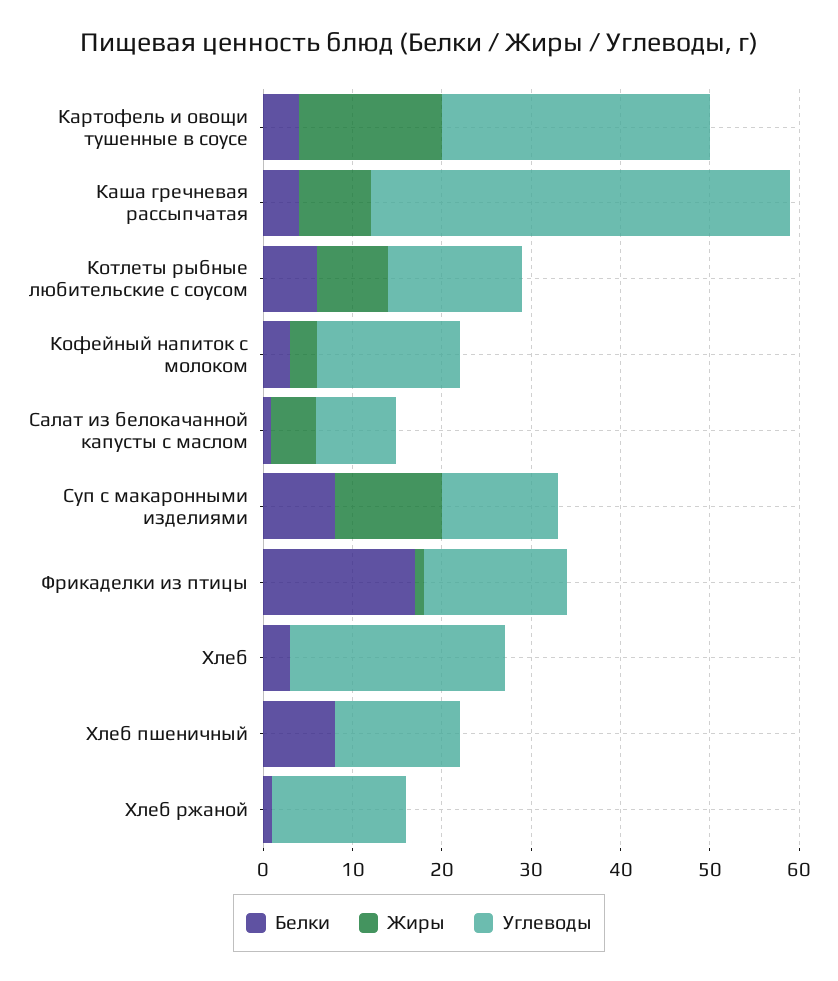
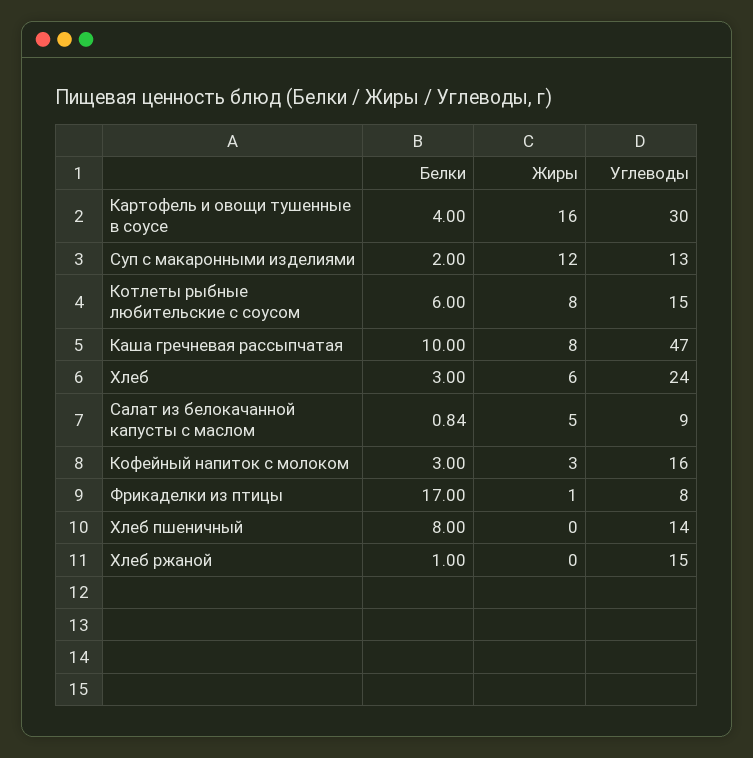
  {
    "Белки": {
      "Картофель и овощи тушенные в соусе": 4,
-     "Каша гречневая рассыпчатая": 4,
+     "Каша гречневая рассыпчатая": 10,
      "Котлеты рыбные любительские с соусом": 6,
      "Кофейный напиток с молоком": 3,
      "Салат из белокачанной капусты с маслом": 0.84,
-     "Суп с макаронными изделиями": 8,
+     "Суп с макаронными изделиями": 2,
      "Фрикаделки из птицы": 17,
      "Хлеб": 3,
      "Хлеб пшеничный": 8,
      "Хлеб ржаной": 1
    },
    "Жиры": {
      "Картофель и овощи тушенные в соусе": 16,
      "Каша гречневая рассыпчатая": 8,
      "Котлеты рыбные любительские с соусом": 8,
      "Кофейный напиток с молоком": 3,
      "Салат из белокачанной капусты с маслом": 5,
      "Суп с макаронными изделиями": 12,
      "Фрикаделки из птицы": 1,
-     "Хлеб": 0,
+     "Хлеб": 6,
      "Хлеб пшеничный": 0,
      "Хлеб ржаной": 0
    },
    "Углеводы": {
      "Картофель и овощи тушенные в соусе": 30,
      "Каша гречневая рассыпчатая": 47,
      "Котлеты рыбные любительские с соусом": 15,
      "Кофейный напиток с молоком": 16,
      "Салат из белокачанной капусты с маслом": 9,
      "Суп с макаронными изделиями": 13,
-     "Фрикаделки из птицы": 16,
+     "Фрикаделки из птицы": 8,
      "Хлеб": 24,
      "Хлеб пшеничный": 14,
      "Хлеб ржаной": 15
    }
  }

